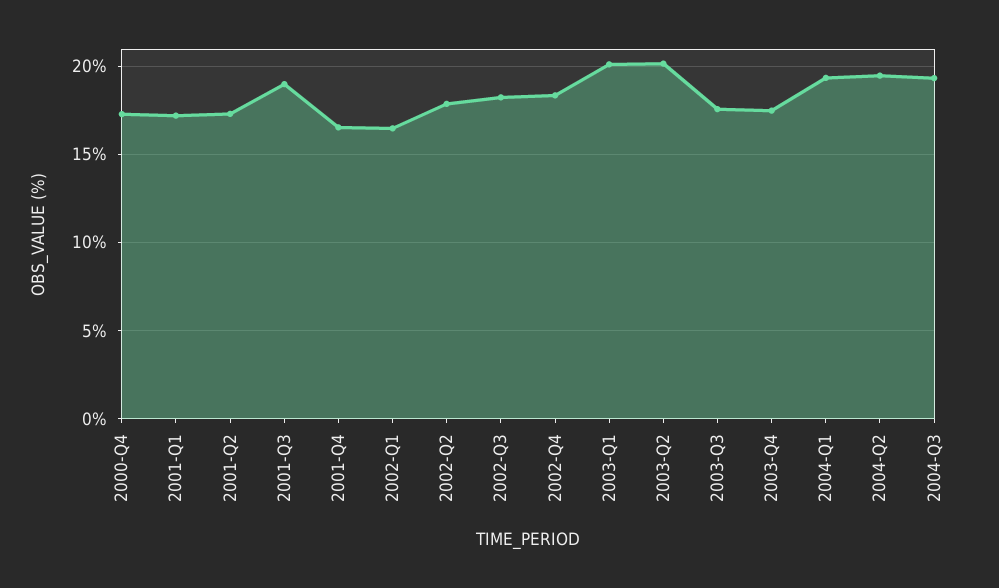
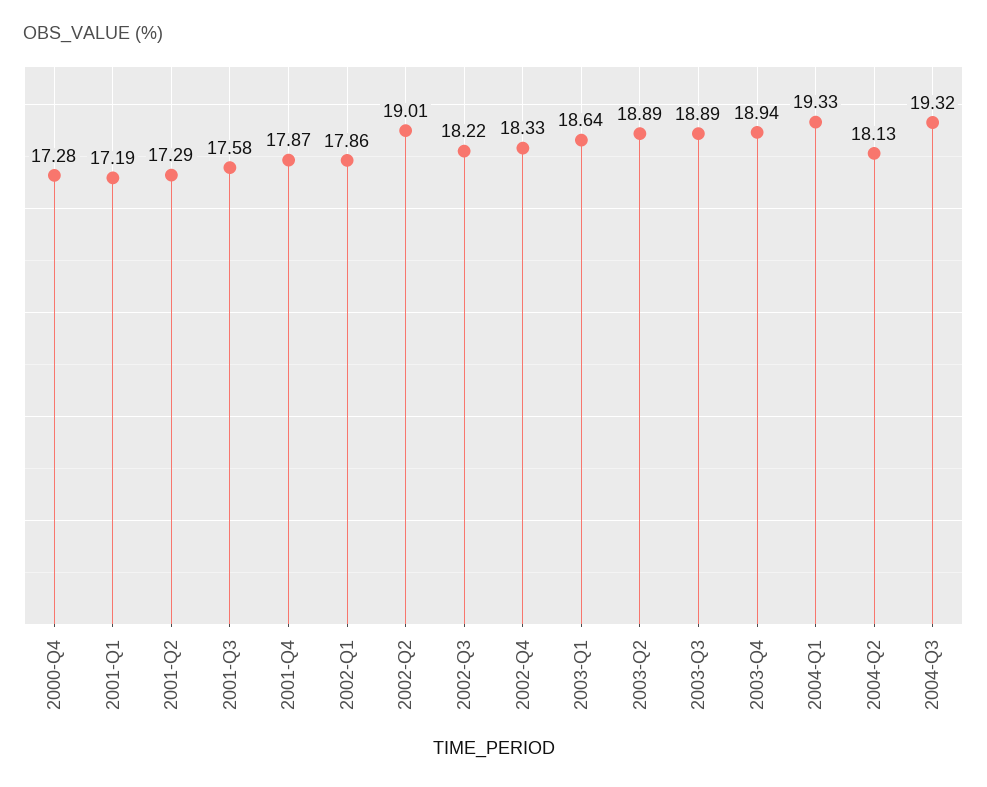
  {
    "2000-Q4": 17.28,
    "2001-Q1": 17.19,
    "2001-Q2": 17.29,
-   "2001-Q3": 19,
+   "2001-Q3": 17.58,
-   "2001-Q4": 16.5,
+   "2001-Q4": 17.87,
-   "2002-Q1": 16.5,
+   "2002-Q1": 17.86,
-   "2002-Q2": 18,
+   "2002-Q2": 19.01,
    "2002-Q3": 18.22,
    "2002-Q4": 18.33,
-   "2003-Q1": 20,
+   "2003-Q1": 18.64,
-   "2003-Q2": 20,
+   "2003-Q2": 18.89,
-   "2003-Q3": 17.5,
+   "2003-Q3": 18.89,
-   "2003-Q4": 17.5,
+   "2003-Q4": 18.94,
    "2004-Q1": 19.33,
-   "2004-Q2": 19.5,
+   "2004-Q2": 18.13,
    "2004-Q3": 19.32
  }

